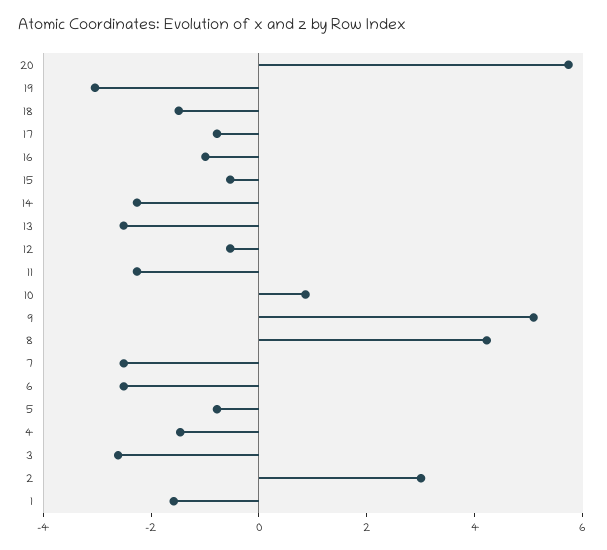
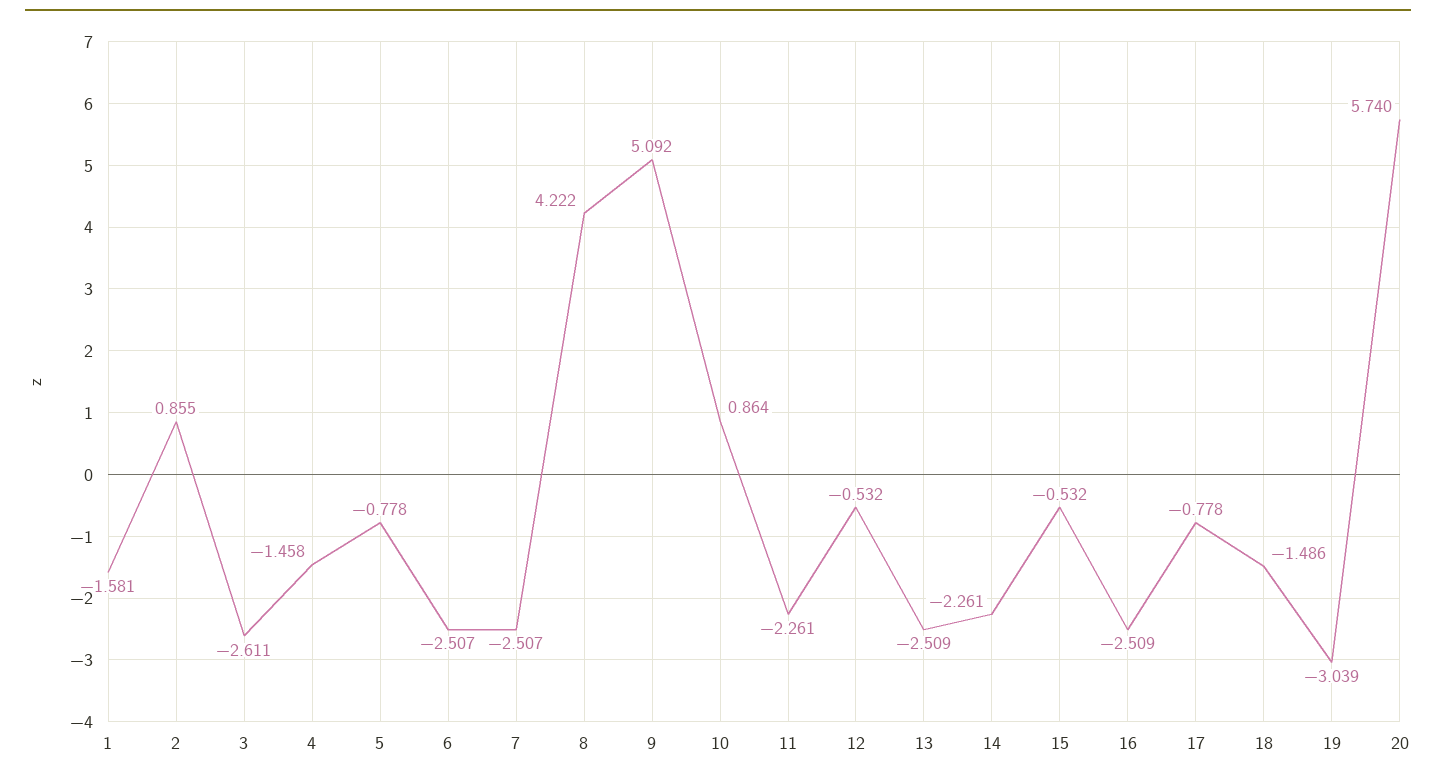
  {
    "20": 5.74,
    "19": -3.039,
    "18": -1.486,
    "17": -0.778,
-   "16": -1,
+   "16": -2.509,
    "15": -0.532,
    "14": -2.261,
    "13": -2.509,
    "12": -0.532,
    "11": -2.261,
    "10": 0.864,
    "9": 5.092,
    "8": 4.222,
    "7": -2.507,
    "6": -2.507,
    "5": -0.778,
    "4": -1.458,
    "3": -2.611,
-   "2": 3,
+   "2": 0.855,
    "1": -1.581
  }

